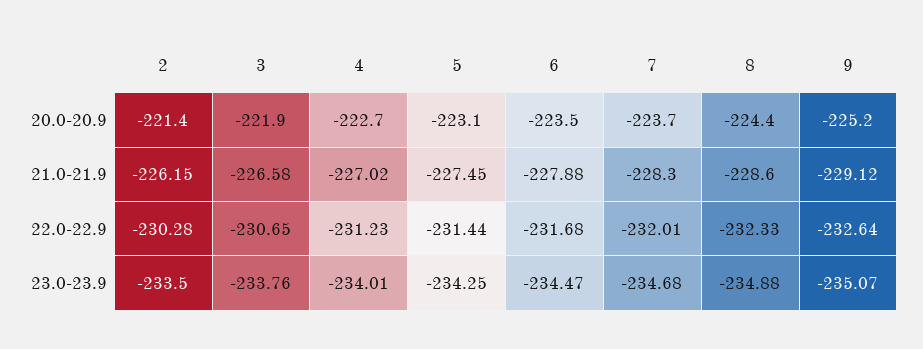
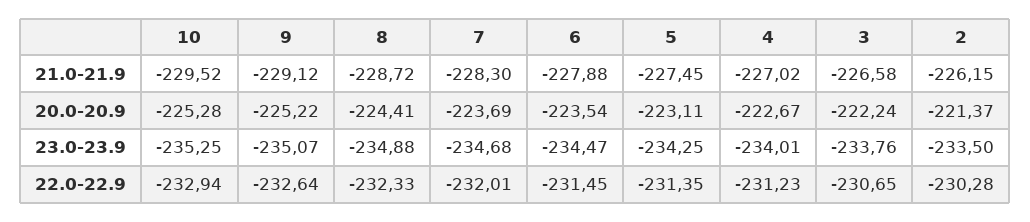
  {
    "2": {
      "20.0-20.9": -221.37,
      "21.0-21.9": -226.15,
      "22.0-22.9": -230.28,
      "23.0-23.9": -233.5
    },
    "3": {
-     "20.0-20.9": -221.9,
+     "20.0-20.9": -222.24,
      "21.0-21.9": -226.58,
      "22.0-22.9": -230.65,
      "23.0-23.9": -233.76
    },
    "4": {
      "20.0-20.9": -222.67,
      "21.0-21.9": -227.02,
      "22.0-22.9": -231.23,
      "23.0-23.9": -234.01
    },
    "5": {
      "20.0-20.9": -223.11,
      "21.0-21.9": -227.45,
-     "22.0-22.9": -231.44,
+     "22.0-22.9": -231.35,
      "23.0-23.9": -234.25
    },
    "6": {
      "20.0-20.9": -223.54,
      "21.0-21.9": -227.88,
-     "22.0-22.9": -231.68,
+     "22.0-22.9": -231.45,
      "23.0-23.9": -234.47
    },
    "7": {
      "20.0-20.9": -223.69,
      "21.0-21.9": -228.3,
      "22.0-22.9": -232.01,
      "23.0-23.9": -234.68
    },
    "8": {
      "20.0-20.9": -224.41,
-     "21.0-21.9": -228.6,
+     "21.0-21.9": -228.72,
      "22.0-22.9": -232.33,
      "23.0-23.9": -234.88
    },
    "9": {
      "20.0-20.9": -225.22,
      "21.0-21.9": -229.12,
      "22.0-22.9": -232.64,
      "23.0-23.9": -235.07
-   }
+   },
+   "10": {
+     "21.0-21.9": -229.52,
+     "20.0-20.9": -225.28,
+     "23.0-23.9": -235.25,
+     "22.0-22.9": -232.94
+   }
  }

